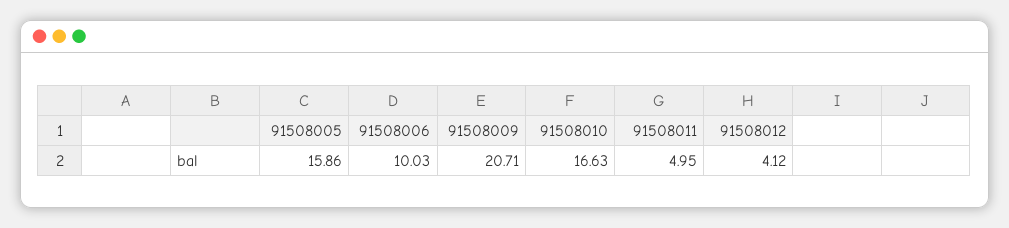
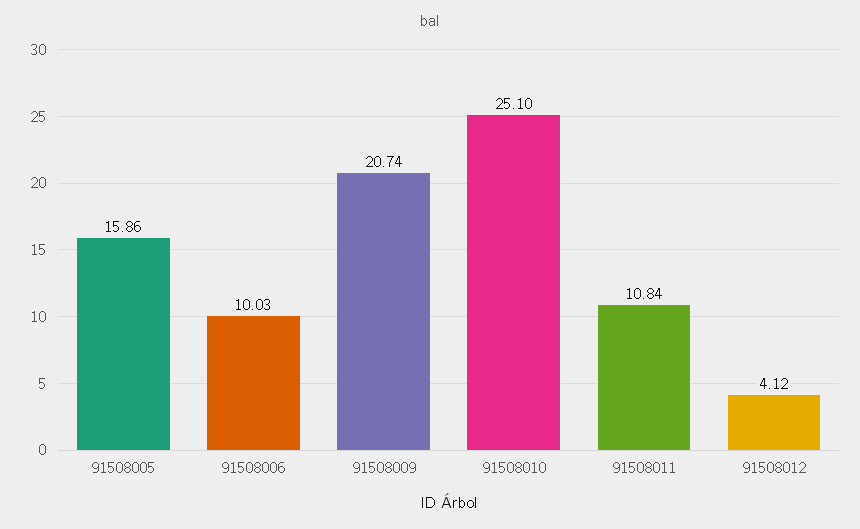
  {
    "91508005": 15.86,
    "91508006": 10.03,
-   "91508009": 20.71,
+   "91508009": 20.74,
-   "91508010": 16.63,
+   "91508010": 25.1,
-   "91508011": 4.95,
+   "91508011": 10.84,
    "91508012": 4.12
  }

